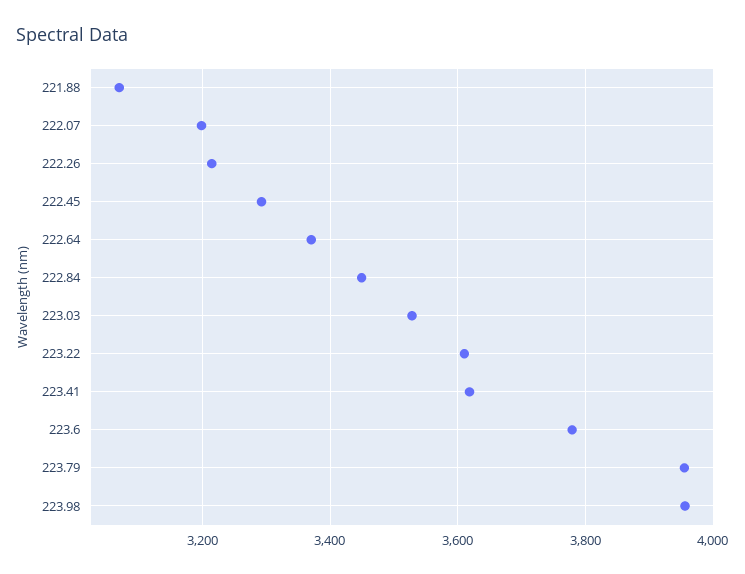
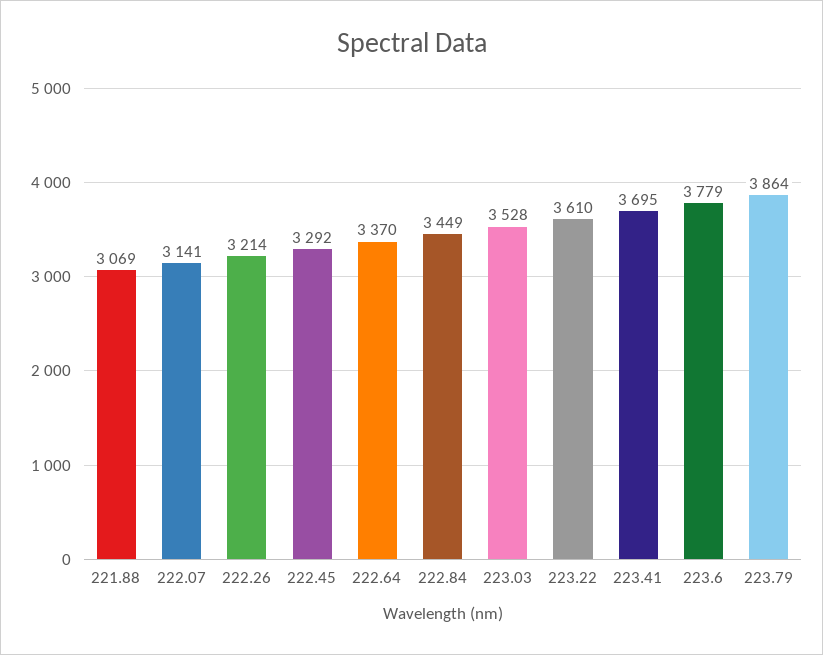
  {
    "221.88": 3069,
-   "222.07": 3200,
+   "222.07": 3141,
    "222.26": 3214,
    "222.45": 3292,
    "222.64": 3370,
    "222.84": 3449,
    "223.03": 3528,
    "223.22": 3610,
-   "223.41": 3620,
+   "223.41": 3695,
    "223.6": 3779,
-   "223.79": 3960,
+   "223.79": 3864
-   "223.98": 3960
  }

